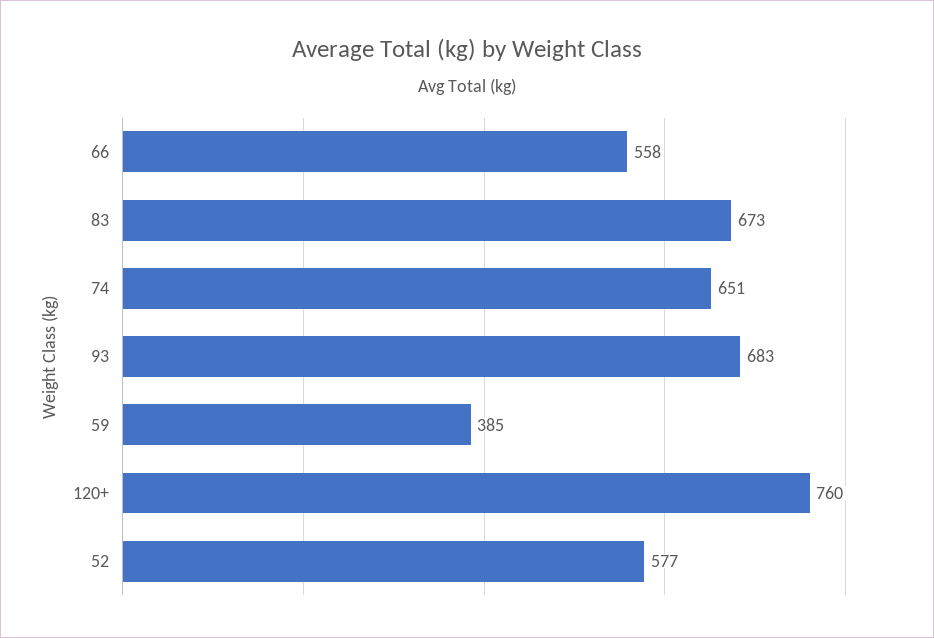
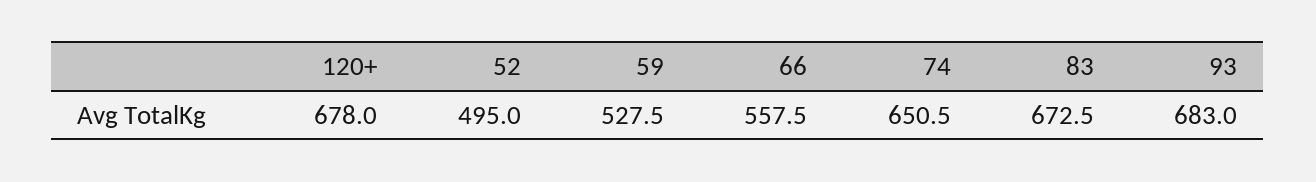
  {
    "66": 557.5,
    "83": 672.5,
    "74": 650.5,
    "93": 683,
-   "59": 385,
+   "59": 527.5,
-   "120+": 760,
+   "120+": 678,
-   "52": 577
+   "52": 495
  }

